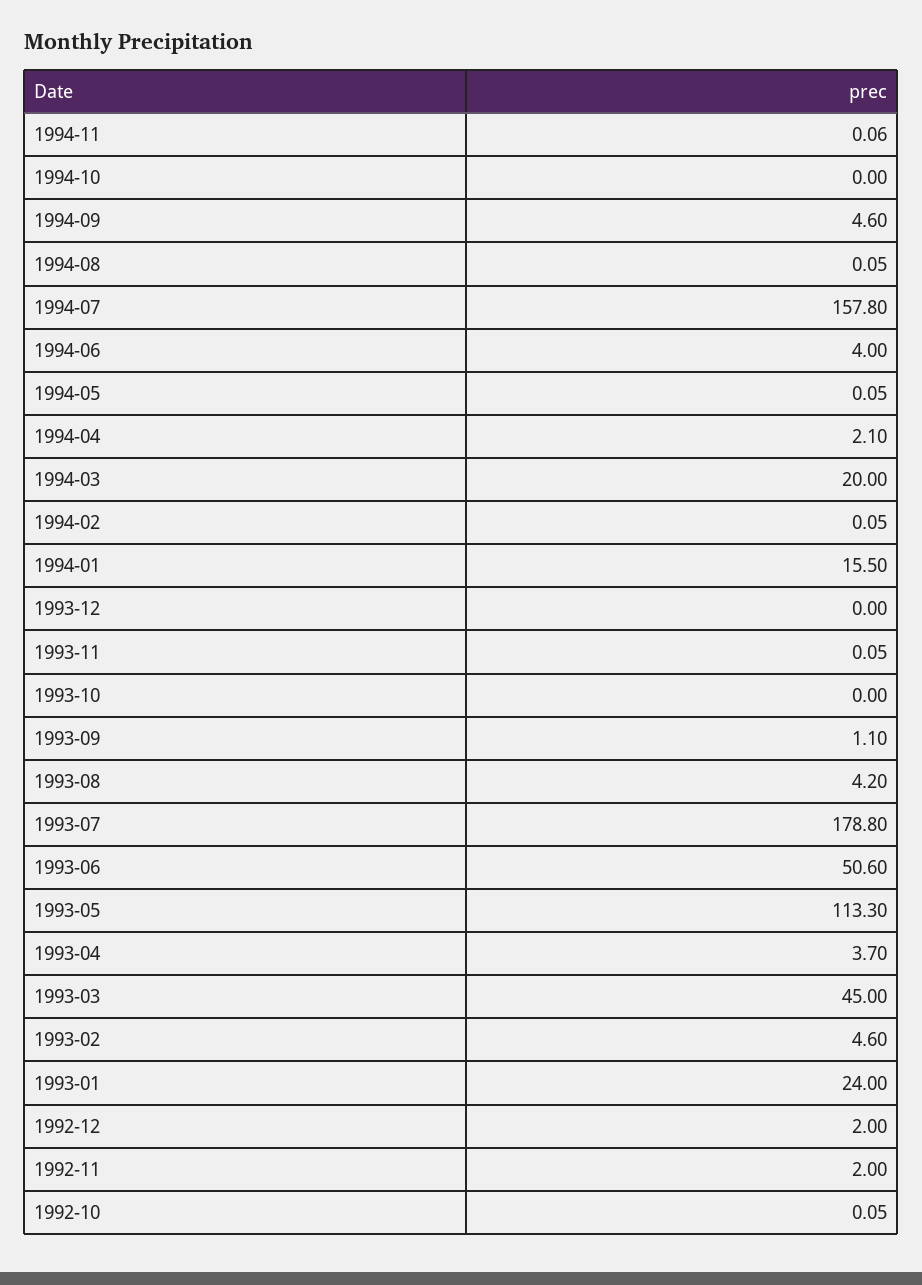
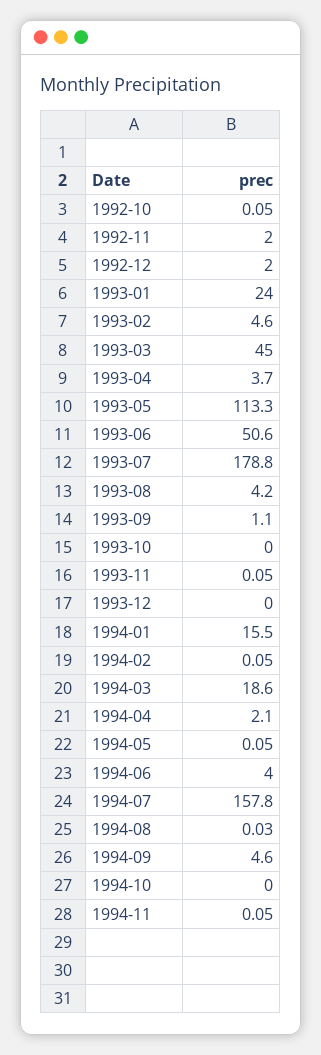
  {
-   "1994-11": 0.06,
+   "1994-11": 0.05,
    "1994-10": 0,
    "1994-09": 4.6,
-   "1994-08": 0.05,
+   "1994-08": 0.03,
    "1994-07": 157.8,
    "1994-06": 4,
    "1994-05": 0.05,
    "1994-04": 2.1,
-   "1994-03": 20,
+   "1994-03": 18.6,
    "1994-02": 0.05,
    "1994-01": 15.5,
    "1993-12": 0,
    "1993-11": 0.05,
    "1993-10": 0,
    "1993-09": 1.1,
    "1993-08": 4.2,
    "1993-07": 178.8,
    "1993-06": 50.6,
    "1993-05": 113.3,
    "1993-04": 3.7,
    "1993-03": 45,
    "1993-02": 4.6,
    "1993-01": 24,
    "1992-12": 2,
    "1992-11": 2,
    "1992-10": 0.05
  }

